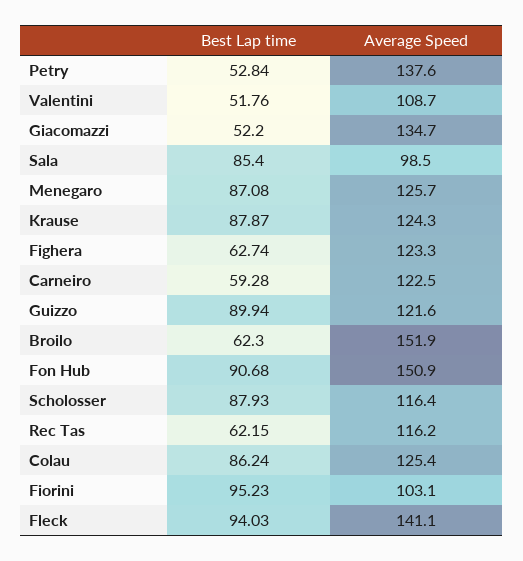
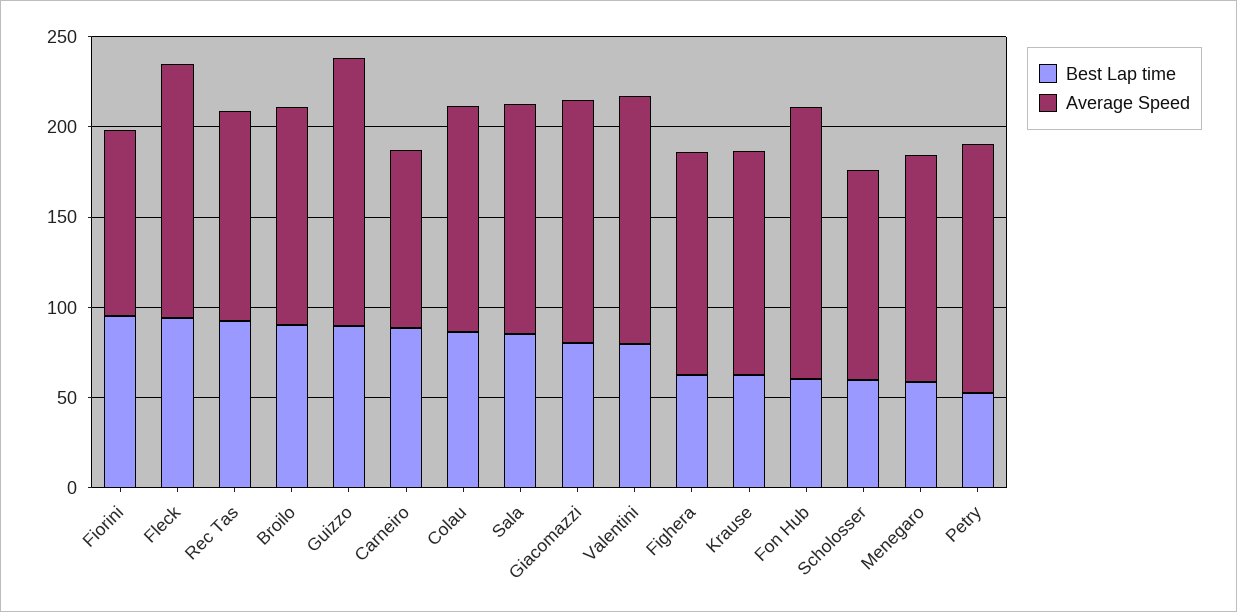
  {
    "Best Lap time": {
      "Petry": 52.84,
-     "Valentini": 51.76,
+     "Valentini": 80,
-     "Giacomazzi": 52.2,
+     "Giacomazzi": 80,
      "Sala": 85.4,
-     "Menegaro": 87.08,
+     "Menegaro": 60,
-     "Krause": 87.87,
+     "Krause": 60,
      "Fighera": 62.74,
-     "Carneiro": 59.28,
+     "Carneiro": 90,
      "Guizzo": 89.94,
-     "Broilo": 62.3,
+     "Broilo": 90,
-     "Fon Hub": 90.68,
+     "Fon Hub": 60,
-     "Scholosser": 87.93,
+     "Scholosser": 60,
-     "Rec Tas": 62.15,
+     "Rec Tas": 90,
      "Colau": 86.24,
      "Fiorini": 95.23,
      "Fleck": 94.03
    },
    "Average Speed": {
      "Petry": 137.6,
-     "Valentini": 108.7,
+     "Valentini": 140,
      "Giacomazzi": 134.7,
-     "Sala": 98.5,
+     "Sala": 130,
      "Menegaro": 125.7,
      "Krause": 124.3,
      "Fighera": 123.3,
-     "Carneiro": 122.5,
+     "Carneiro": 100,
-     "Guizzo": 121.6,
+     "Guizzo": 150,
-     "Broilo": 151.9,
+     "Broilo": 120,
      "Fon Hub": 150.9,
      "Scholosser": 116.4,
      "Rec Tas": 116.2,
      "Colau": 125.4,
      "Fiorini": 103.1,
      "Fleck": 141.1
    }
  }

